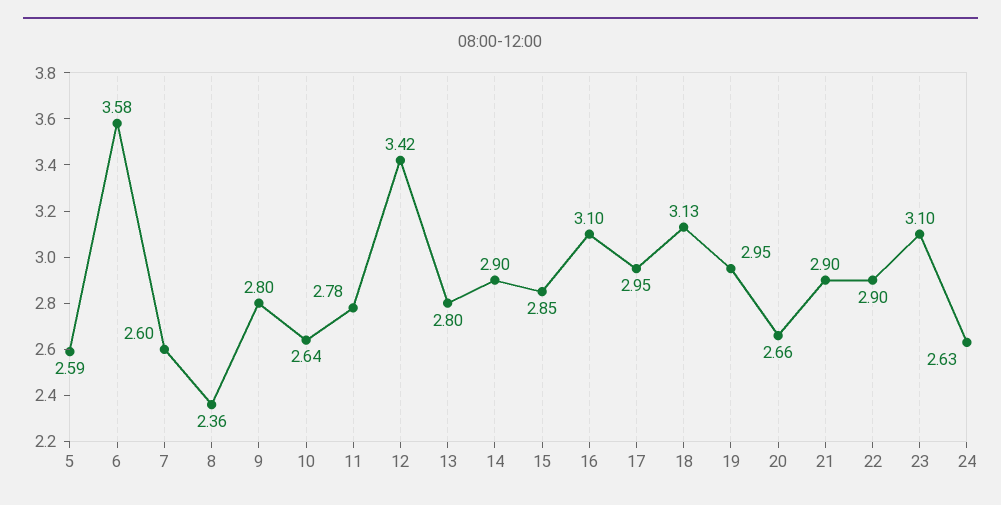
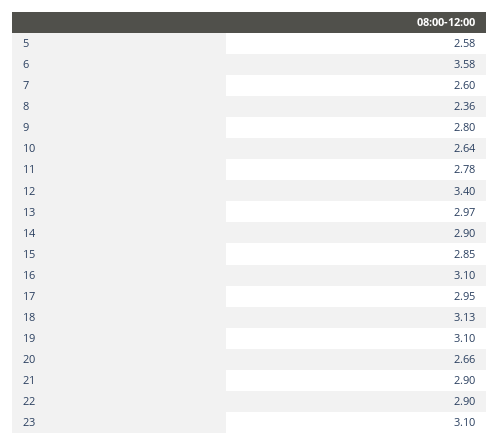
  {
-   "5": 2.59,
+   "5": 2.58,
    "6": 3.58,
    "7": 2.6,
    "8": 2.36,
    "9": 2.8,
    "10": 2.64,
    "11": 2.78,
-   "12": 3.42,
+   "12": 3.4,
-   "13": 2.8,
+   "13": 2.97,
    "14": 2.9,
    "15": 2.85,
    "16": 3.1,
    "17": 2.95,
    "18": 3.13,
-   "19": 2.95,
+   "19": 3.1,
    "20": 2.66,
    "21": 2.9,
    "22": 2.9,
-   "23": 3.1,
+   "23": 3.1
-   "24": 2.63
  }

